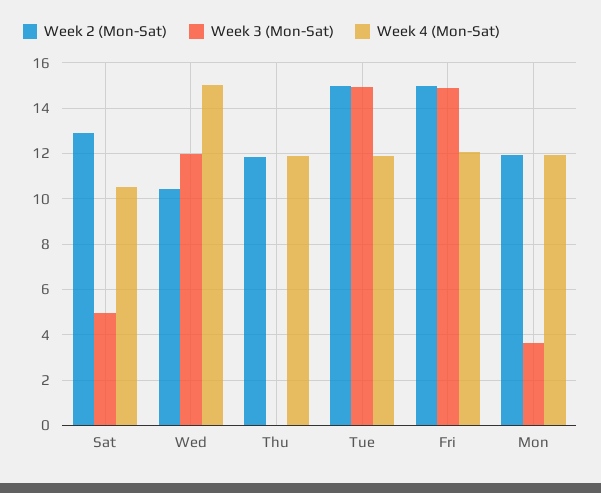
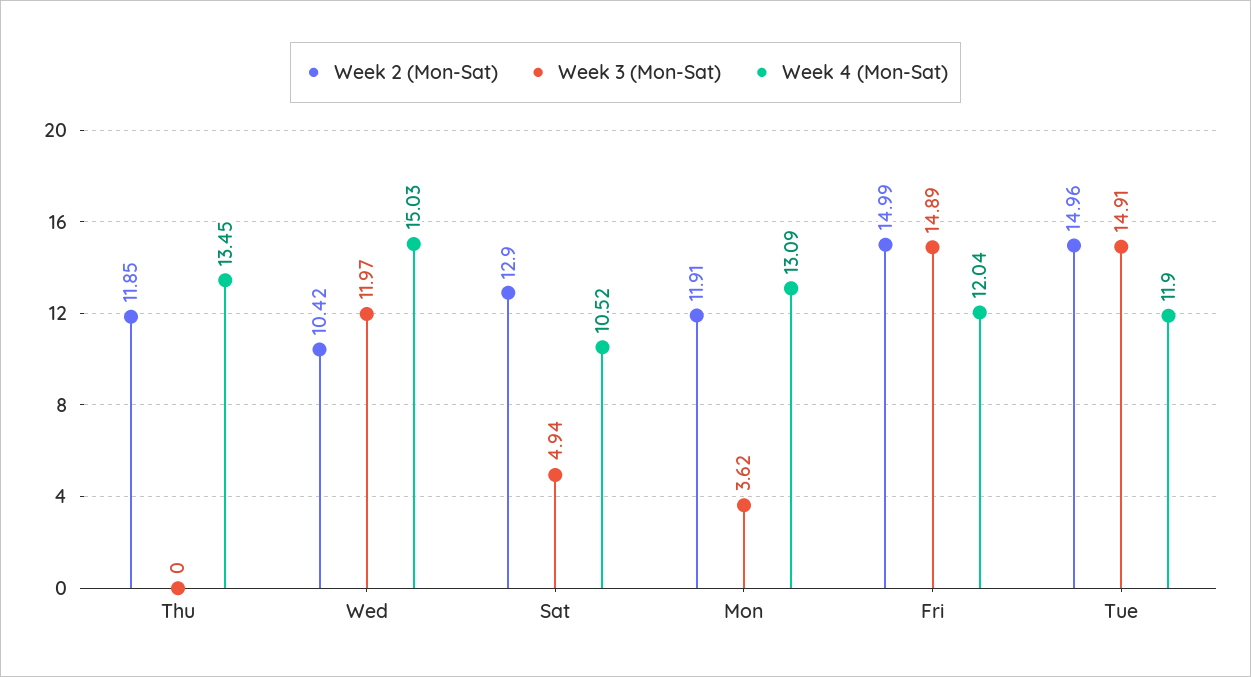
  {
    "Week 2 (Mon-Sat)": {
      "Sat": 12.9,
      "Wed": 10.42,
      "Thu": 11.85,
      "Tue": 14.96,
      "Fri": 14.99,
      "Mon": 11.91
    },
    "Week 3 (Mon-Sat)": {
      "Sat": 4.94,
      "Wed": 11.97,
      "Thu": 0,
      "Tue": 14.91,
      "Fri": 14.89,
      "Mon": 3.62
    },
    "Week 4 (Mon-Sat)": {
      "Sat": 10.52,
      "Wed": 15.03,
-     "Thu": 12,
+     "Thu": 13.45,
      "Tue": 11.9,
      "Fri": 12.04,
-     "Mon": 12
+     "Mon": 13.09
    }
  }

